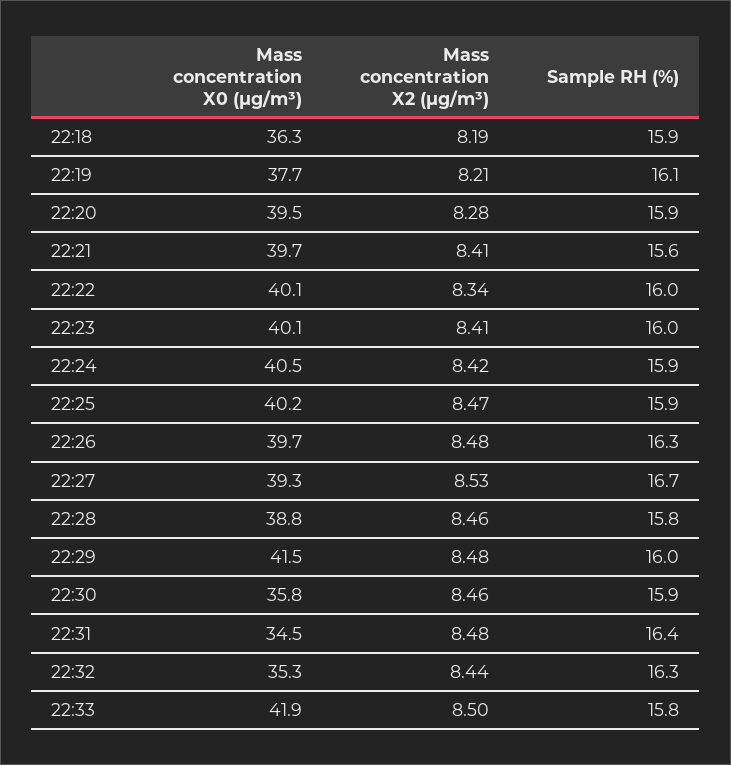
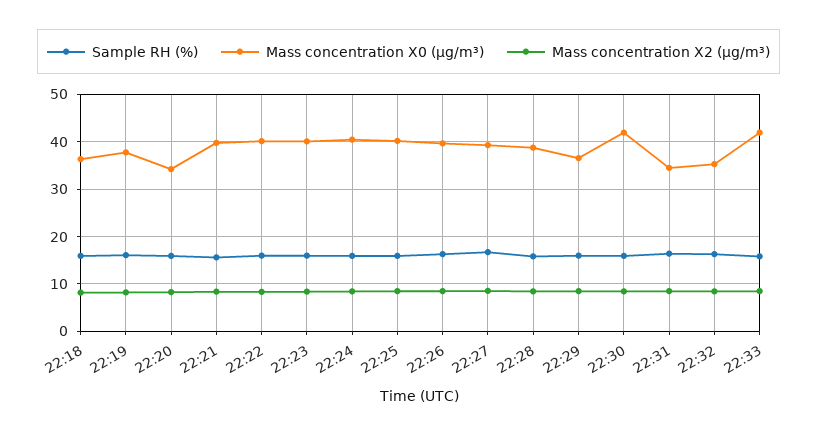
  {
    "Mass concentration X0 (μg/m³)": {
      "22:18": 36.3,
      "22:19": 37.7,
-     "22:20": 39.5,
+     "22:20": 34,
      "22:21": 39.7,
      "22:22": 40.1,
      "22:23": 40.1,
      "22:24": 40.5,
      "22:25": 40.2,
      "22:26": 39.7,
      "22:27": 39.3,
      "22:28": 38.8,
-     "22:29": 41.5,
+     "22:29": 36,
-     "22:30": 35.8,
+     "22:30": 42,
      "22:31": 34.5,
      "22:32": 35.3,
      "22:33": 41.9
    },
    "Mass concentration X2 (μg/m³)": {
      "22:18": 8.19,
      "22:19": 8.21,
      "22:20": 8.28,
      "22:21": 8.41,
      "22:22": 8.34,
      "22:23": 8.41,
      "22:24": 8.42,
      "22:25": 8.47,
      "22:26": 8.48,
      "22:27": 8.53,
      "22:28": 8.46,
      "22:29": 8.48,
      "22:30": 8.46,
      "22:31": 8.48,
      "22:32": 8.44,
      "22:33": 8.5
    },
    "Sample RH (%)": {
      "22:18": 15.9,
      "22:19": 16.1,
      "22:20": 15.9,
      "22:21": 15.6,
      "22:22": 16,
      "22:23": 16,
      "22:24": 15.9,
      "22:25": 15.9,
      "22:26": 16.3,
      "22:27": 16.7,
      "22:28": 15.8,
      "22:29": 16,
      "22:30": 15.9,
      "22:31": 16.4,
      "22:32": 16.3,
      "22:33": 15.8
    }
  }

